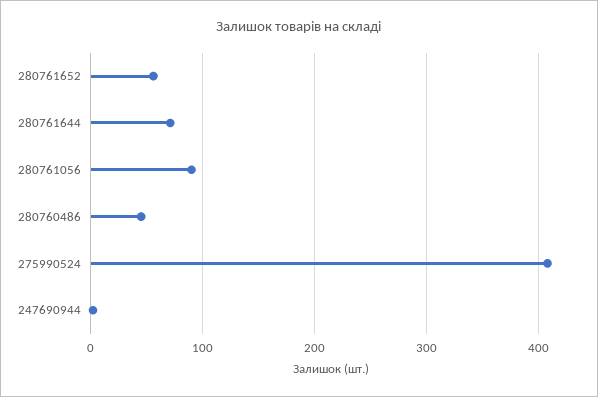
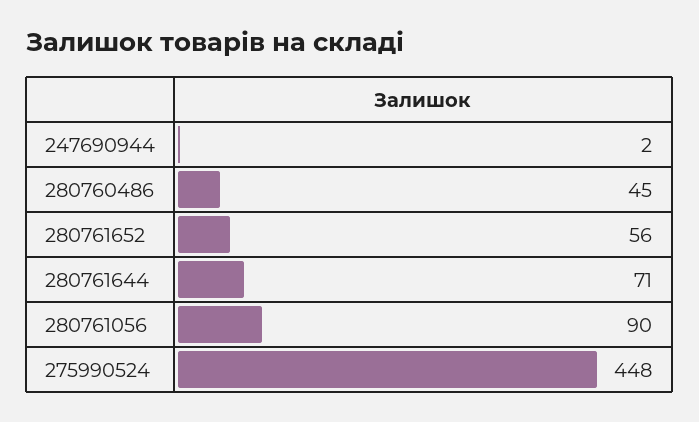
  {
    "280761652": 56,
    "280761644": 71,
    "280761056": 90,
    "280760486": 45,
-   "275990524": 410,
+   "275990524": 448,
    "247690944": 2
  }

